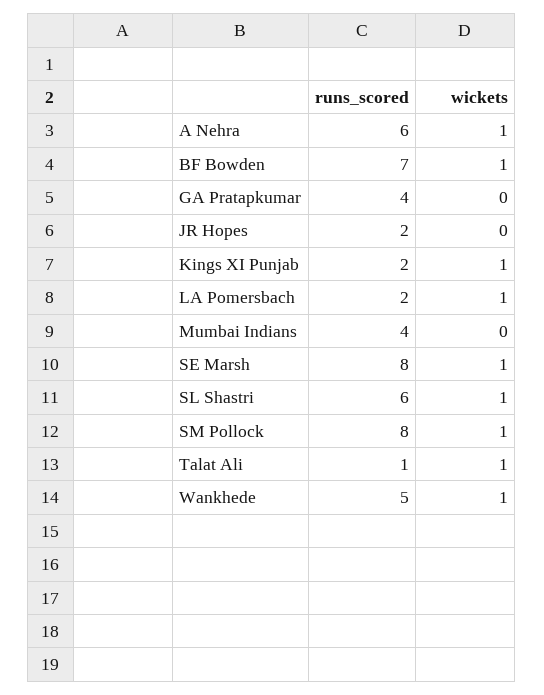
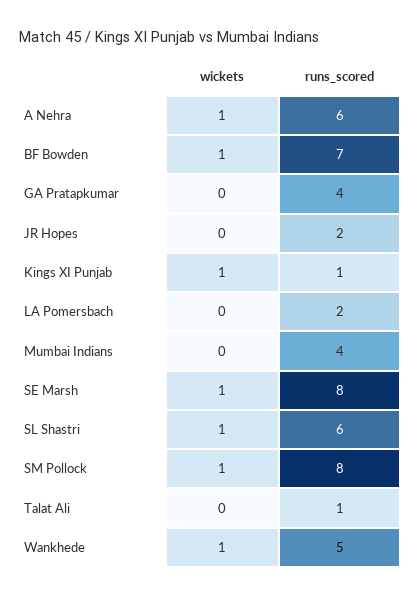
  {
    "runs_scored": {
      "A Nehra": 6,
      "BF Bowden": 7,
      "GA Pratapkumar": 4,
      "JR Hopes": 2,
-     "Kings XI Punjab": 2,
+     "Kings XI Punjab": 1,
      "LA Pomersbach": 2,
      "Mumbai Indians": 4,
      "SE Marsh": 8,
      "SL Shastri": 6,
      "SM Pollock": 8,
      "Talat Ali": 1,
      "Wankhede": 5
    },
    "wickets": {
      "A Nehra": 1,
      "BF Bowden": 1,
      "GA Pratapkumar": 0,
      "JR Hopes": 0,
      "Kings XI Punjab": 1,
-     "LA Pomersbach": 1,
+     "LA Pomersbach": 0,
      "Mumbai Indians": 0,
      "SE Marsh": 1,
      "SL Shastri": 1,
      "SM Pollock": 1,
-     "Talat Ali": 1,
+     "Talat Ali": 0,
      "Wankhede": 1
    }
  }

